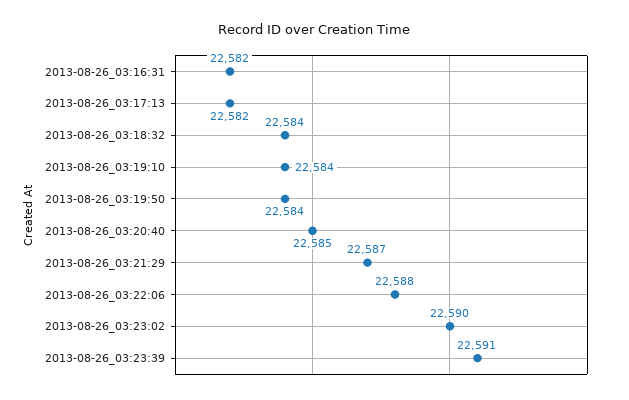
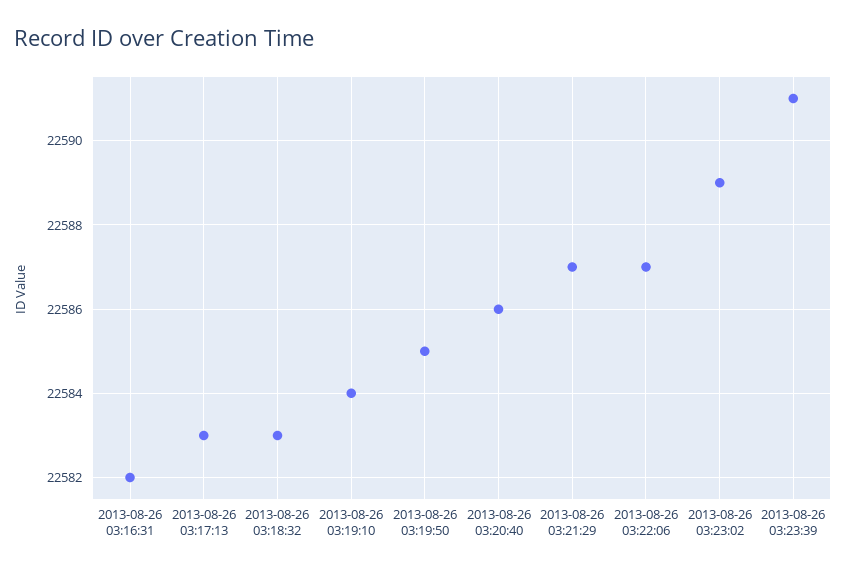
  {
    "2013-08-26_03:16:31": 22582,
-   "2013-08-26_03:17:13": 22582,
+   "2013-08-26_03:17:13": 22583,
-   "2013-08-26_03:18:32": 22584,
+   "2013-08-26_03:18:32": 22583,
    "2013-08-26_03:19:10": 22584,
-   "2013-08-26_03:19:50": 22584,
+   "2013-08-26_03:19:50": 22585,
-   "2013-08-26_03:20:40": 22585,
+   "2013-08-26_03:20:40": 22586,
    "2013-08-26_03:21:29": 22587,
-   "2013-08-26_03:22:06": 22588,
+   "2013-08-26_03:22:06": 22587,
-   "2013-08-26_03:23:02": 22590,
+   "2013-08-26_03:23:02": 22589,
    "2013-08-26_03:23:39": 22591
  }

